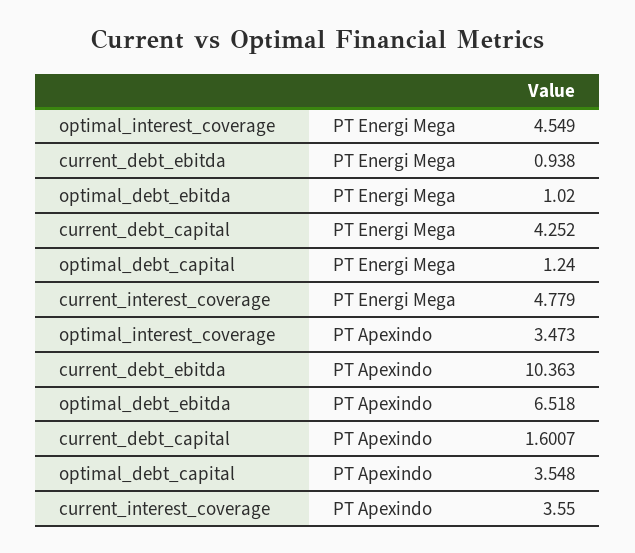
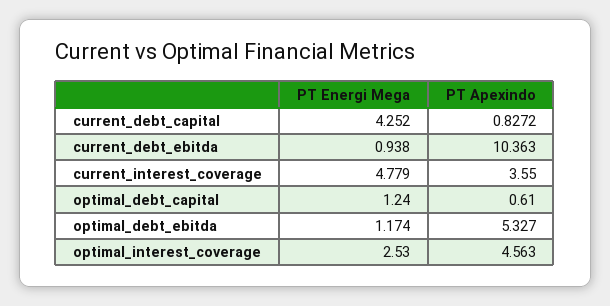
  {
    "optimal_interest_coverage": {
-     "PT Energi Mega": 4.549,
+     "PT Energi Mega": 2.53,
-     "PT Apexindo": 3.473
+     "PT Apexindo": 4.563
    },
    "current_debt_ebitda": {
      "PT Energi Mega": 0.938,
      "PT Apexindo": 10.363
    },
    "optimal_debt_ebitda": {
-     "PT Energi Mega": 1.02,
+     "PT Energi Mega": 1.174,
-     "PT Apexindo": 6.518
+     "PT Apexindo": 5.327
    },
    "current_debt_capital": {
      "PT Energi Mega": 4.252,
-     "PT Apexindo": 1.6007
+     "PT Apexindo": 0.8272
    },
    "optimal_debt_capital": {
      "PT Energi Mega": 1.24,
-     "PT Apexindo": 3.548
+     "PT Apexindo": 0.61
    },
    "current_interest_coverage": {
      "PT Energi Mega": 4.779,
      "PT Apexindo": 3.55
    }
  }

